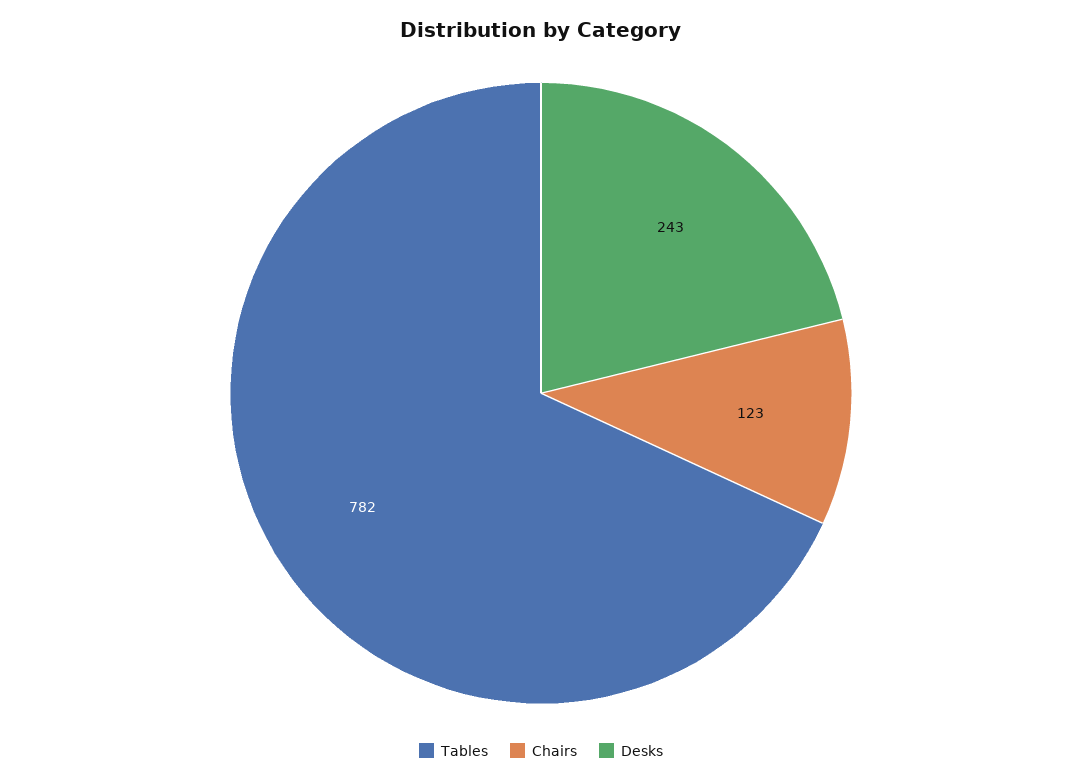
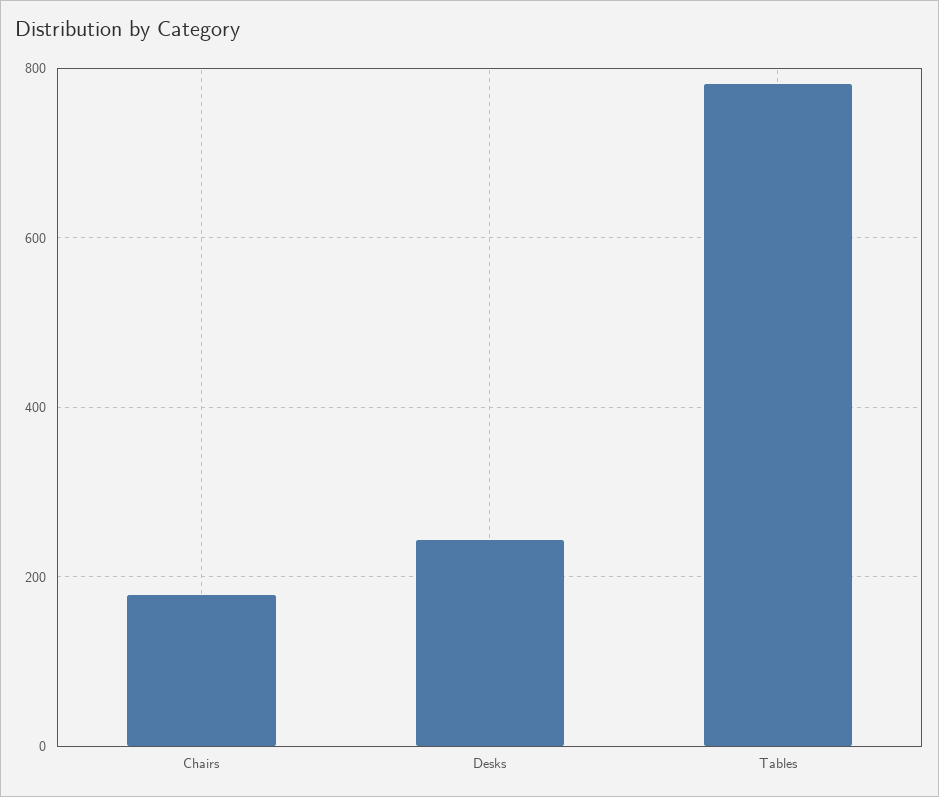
  {
    "Tables": 782,
-   "Chairs": 123,
+   "Chairs": 180,
    "Desks": 243
  }

